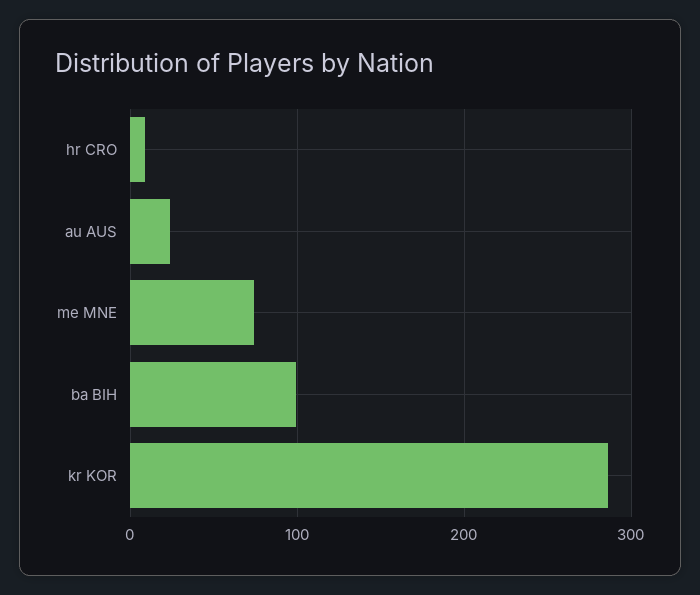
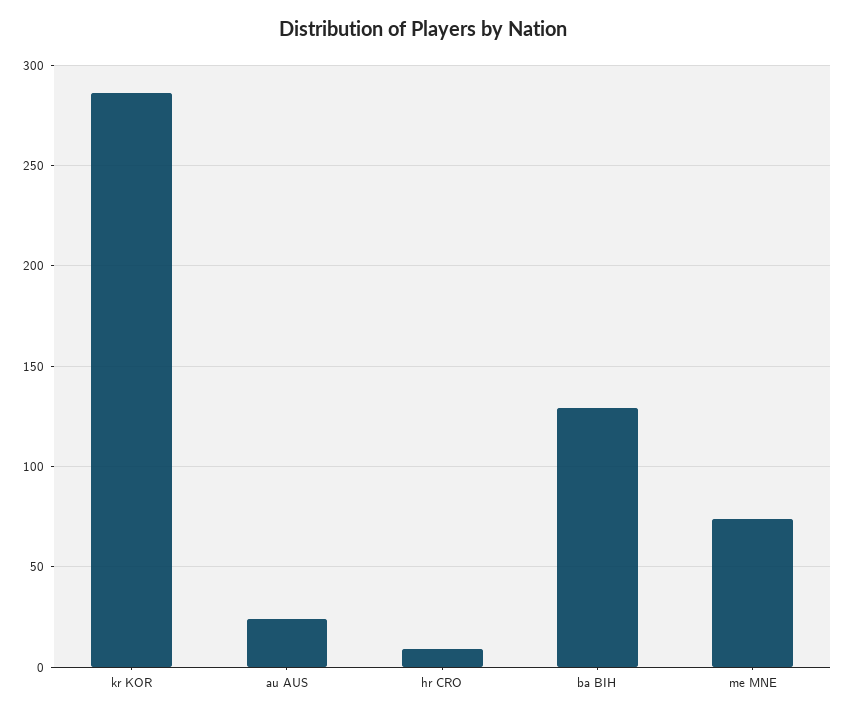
  {
    "hr CRO": 10,
    "au AUS": 25,
    "me MNE": 75,
-   "ba BIH": 100,
+   "ba BIH": 130,
    "kr KOR": 285
  }

